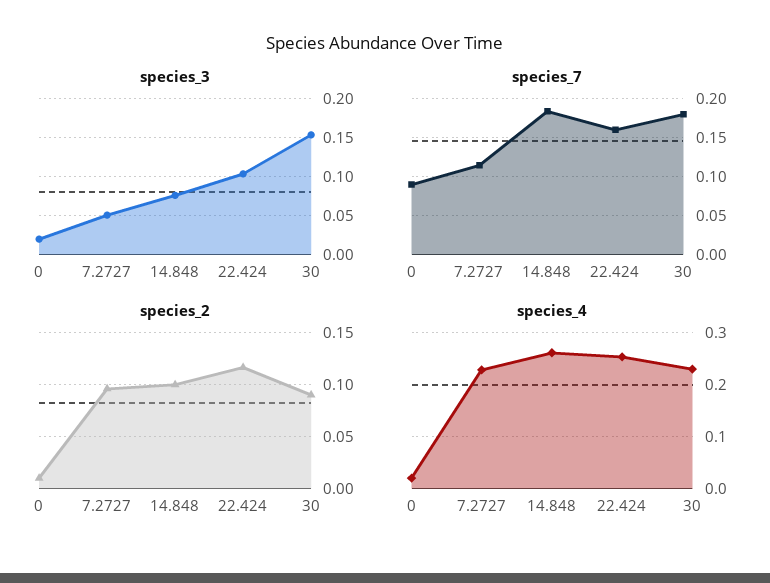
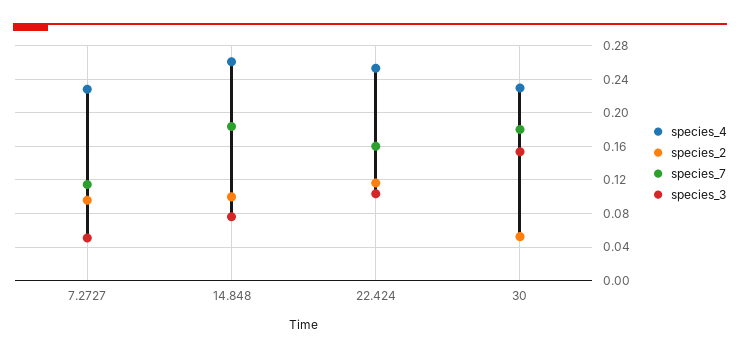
  {
    "species_3": {
-     "0": 0.02,
      "7.2727": 0.05,
      "14.848": 0.08,
      "22.424": 0.1,
      "30": 0.15
    },
    "species_7": {
-     "0": 0.09,
      "7.2727": 0.11,
      "14.848": 0.18,
      "22.424": 0.16,
      "30": 0.18
    },
    "species_2": {
-     "0": 0.01,
      "7.2727": 0.1,
      "14.848": 0.1,
      "22.424": 0.12,
-     "30": 0.09
+     "30": 0.05
    },
    "species_4": {
-     "0": 0.02,
      "7.2727": 0.23,
      "14.848": 0.26,
      "22.424": 0.25,
      "30": 0.23
    }
  }

